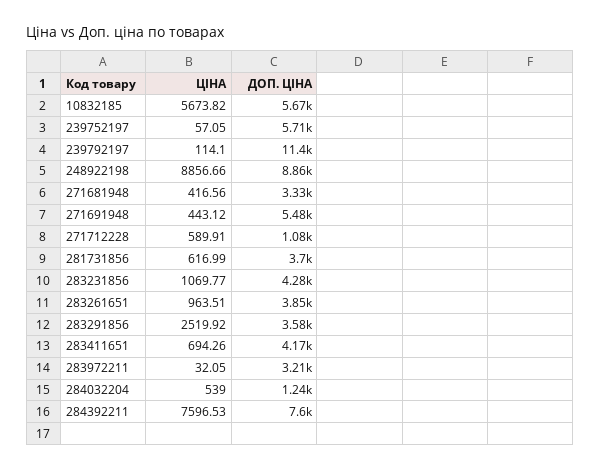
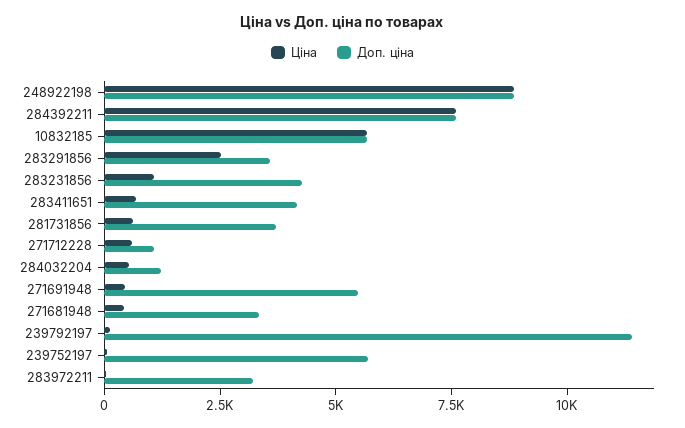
  {
    "ЦІНА": {
      "10832185": 5673.82,
      "239752197": 57.05,
      "239792197": 114.1,
      "248922198": 8856.66,
      "271681948": 416.56,
      "271691948": 443.12,
      "271712228": 589.91,
      "281731856": 616.99,
      "283231856": 1069.77,
-     "283261651": 963.51,
      "283291856": 2519.92,
      "283411651": 694.26,
      "283972211": 32.05,
      "284032204": 539,
      "284392211": 7596.53
    },
    "ДОП. ЦІНА": {
      "10832185": 5670,
      "239752197": 5710,
      "239792197": 11400,
      "248922198": 8860,
      "271681948": 3330,
      "271691948": 5480,
      "271712228": 1080,
      "281731856": 3700,
      "283231856": 4280,
-     "283261651": 3850,
      "283291856": 3580,
      "283411651": 4170,
      "283972211": 3210,
      "284032204": 1240,
      "284392211": 7600
    }
  }

